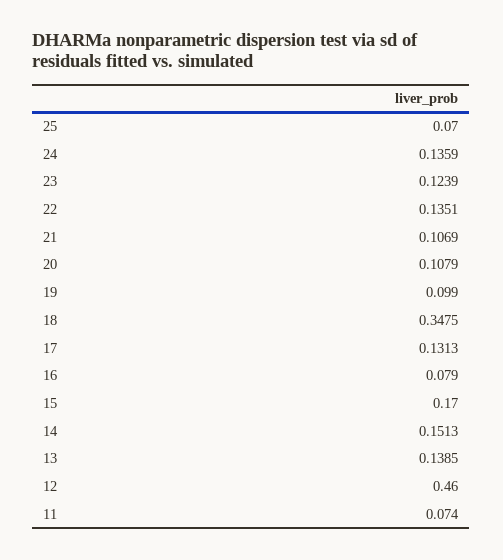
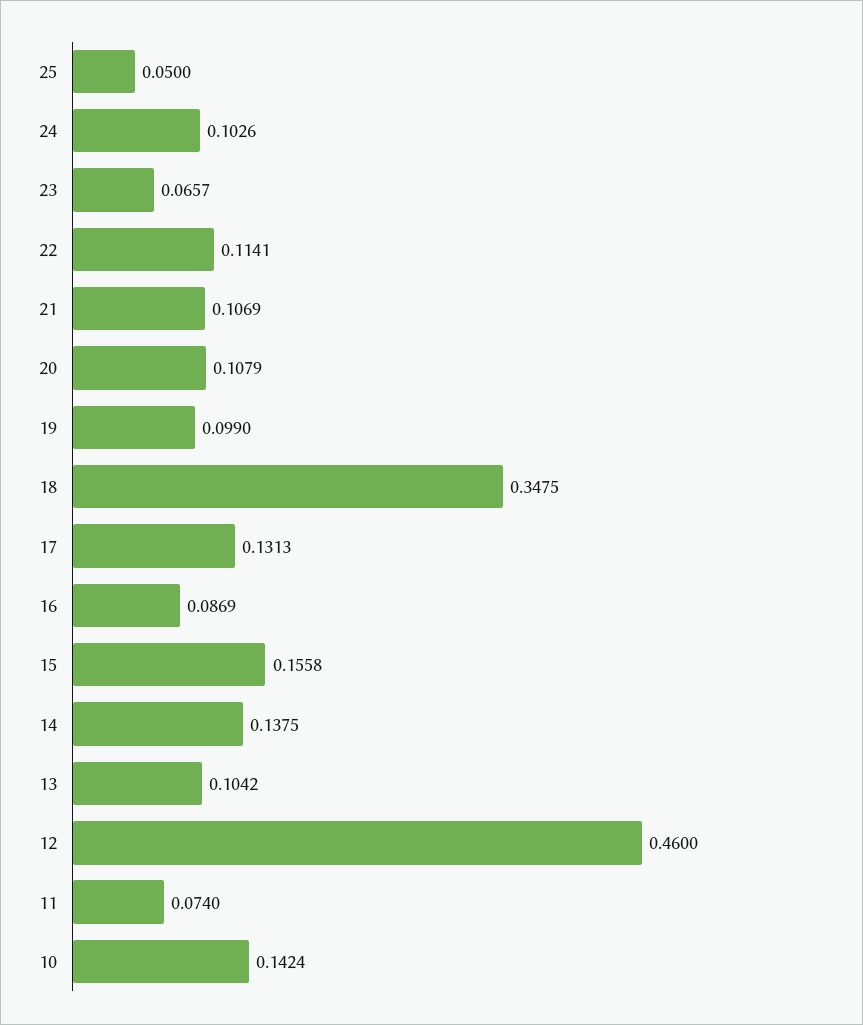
  {
-   "25": 0.07,
+   "25": 0.05,
-   "24": 0.1359,
+   "24": 0.1026,
-   "23": 0.1239,
+   "23": 0.0657,
-   "22": 0.1351,
+   "22": 0.1141,
    "21": 0.1069,
    "20": 0.1079,
    "19": 0.099,
    "18": 0.3475,
    "17": 0.1313,
-   "16": 0.079,
+   "16": 0.0869,
-   "15": 0.17,
+   "15": 0.1558,
-   "14": 0.1513,
+   "14": 0.1375,
-   "13": 0.1385,
+   "13": 0.1042,
    "12": 0.46,
-   "11": 0.074
+   "11": 0.074,
+   "10": 0.1424
  }

